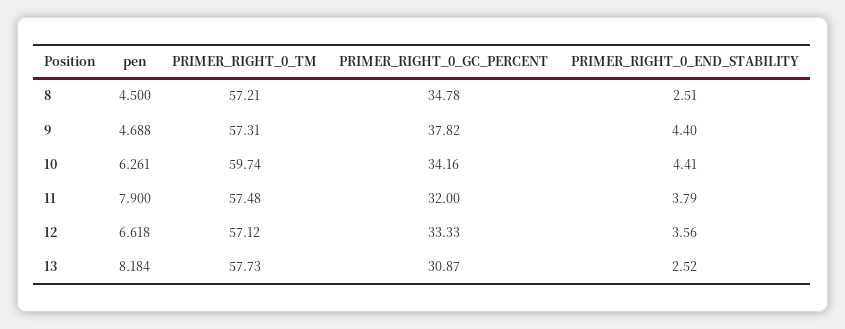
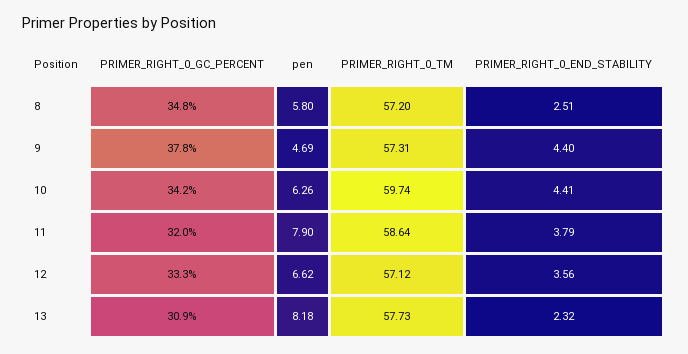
  {
    "pen": {
-     "8": 4.5,
+     "8": 5.8,
      "9": 4.688,
      "10": 6.261,
      "11": 7.9,
      "12": 6.618,
      "13": 8.184
    },
    "PRIMER_RIGHT_0_TM": {
-     "8": 57.21,
+     "8": 57.2,
      "9": 57.31,
      "10": 59.74,
-     "11": 57.48,
+     "11": 58.64,
      "12": 57.12,
      "13": 57.73
    },
    "PRIMER_RIGHT_0_GC_PERCENT": {
      "8": 34.78,
      "9": 37.82,
      "10": 34.16,
      "11": 32,
      "12": 33.33,
      "13": 30.87
    },
    "PRIMER_RIGHT_0_END_STABILITY": {
      "8": 2.51,
      "9": 4.4,
      "10": 4.41,
      "11": 3.79,
      "12": 3.56,
-     "13": 2.52
+     "13": 2.32
    }
  }

